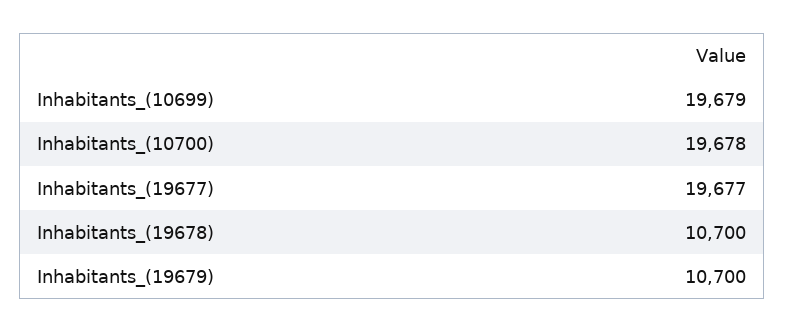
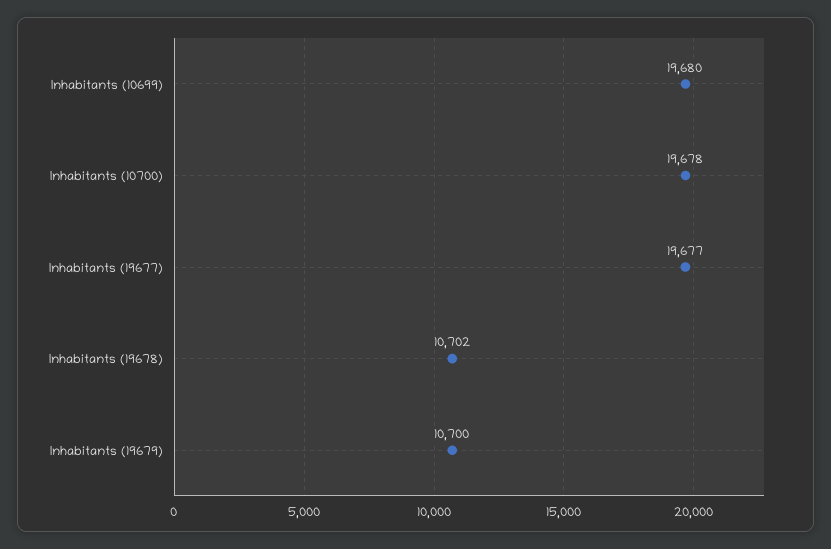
  {
-   "Inhabitants_(10699)": 19679,
+   "Inhabitants_(10699)": 19680,
    "Inhabitants_(10700)": 19678,
    "Inhabitants_(19677)": 19677,
-   "Inhabitants_(19678)": 10700,
+   "Inhabitants_(19678)": 10702,
    "Inhabitants_(19679)": 10700
  }

